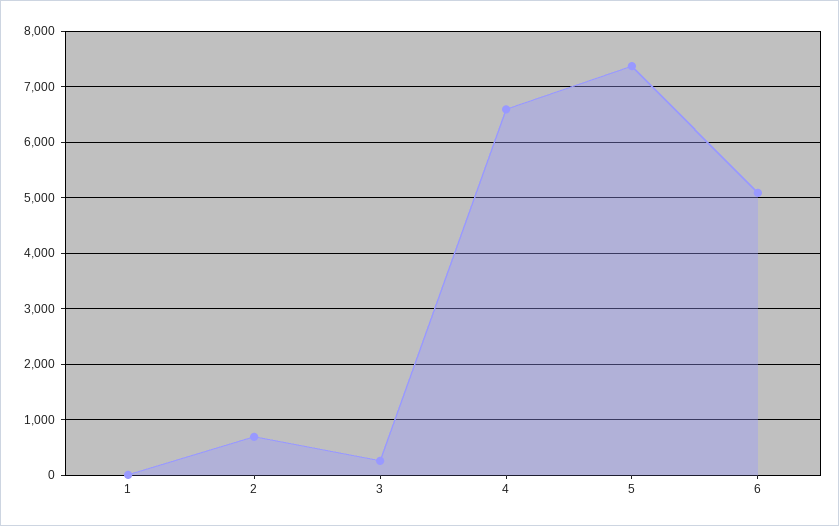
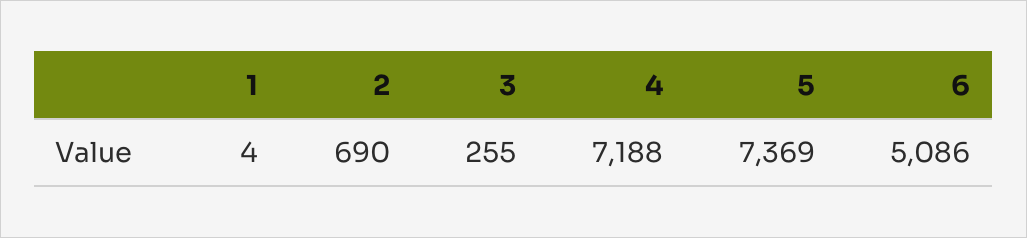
  {
    "1": 4,
    "2": 690,
    "3": 255,
-   "4": 6600,
+   "4": 7188,
    "5": 7369,
    "6": 5086
  }

